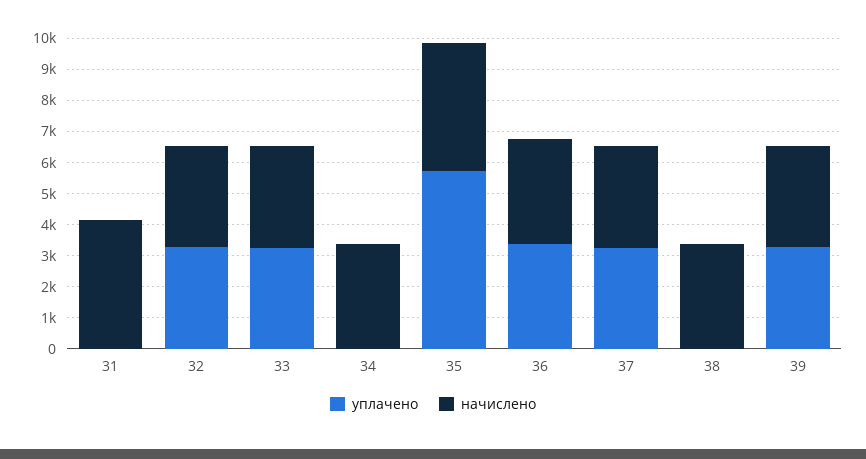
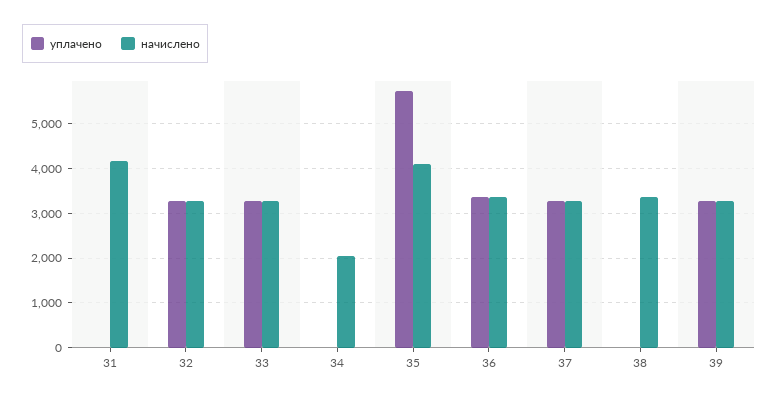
  {
    "уплачено": {
      "31": 0,
      "32": 3200,
      "33": 3200,
      "34": 0,
      "35": 5800,
      "36": 3400,
      "37": 3200,
      "38": 0,
      "39": 3200
    },
    "начислено": {
      "31": 4200,
      "32": 3200,
      "33": 3200,
-     "34": 3500,
+     "34": 2000,
      "35": 4200,
      "36": 3400,
      "37": 3200,
      "38": 3400,
      "39": 3200
    }
  }

